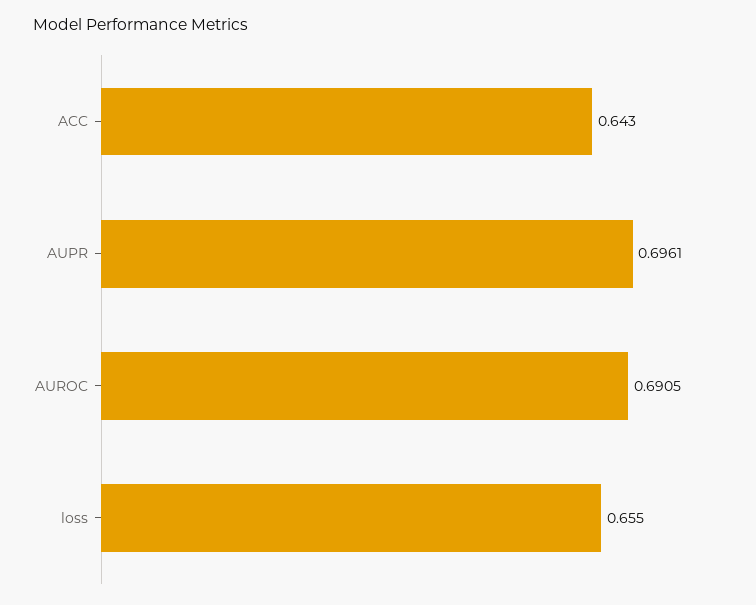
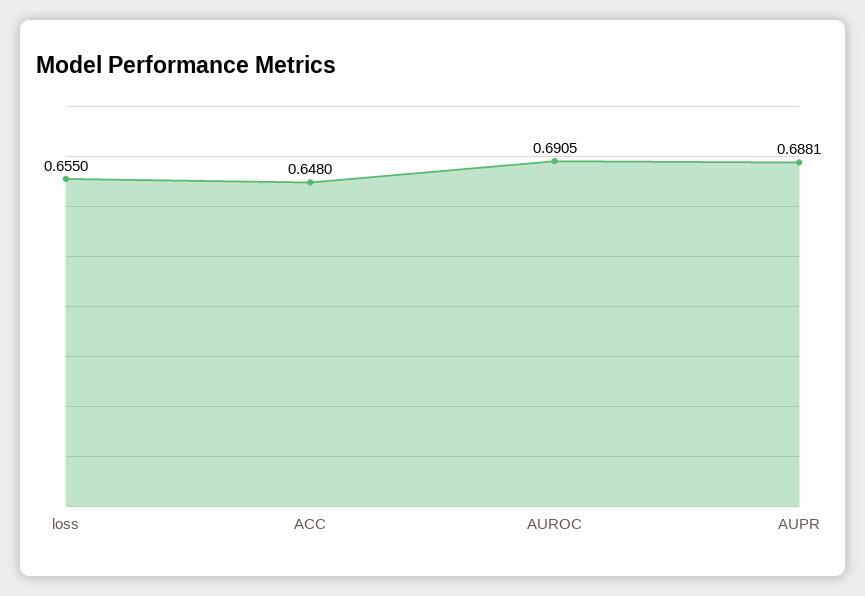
  {
-   "ACC": 0.643,
+   "ACC": 0.648,
-   "AUPR": 0.6961,
+   "AUPR": 0.6881,
    "AUROC": 0.6905,
    "loss": 0.655
  }

